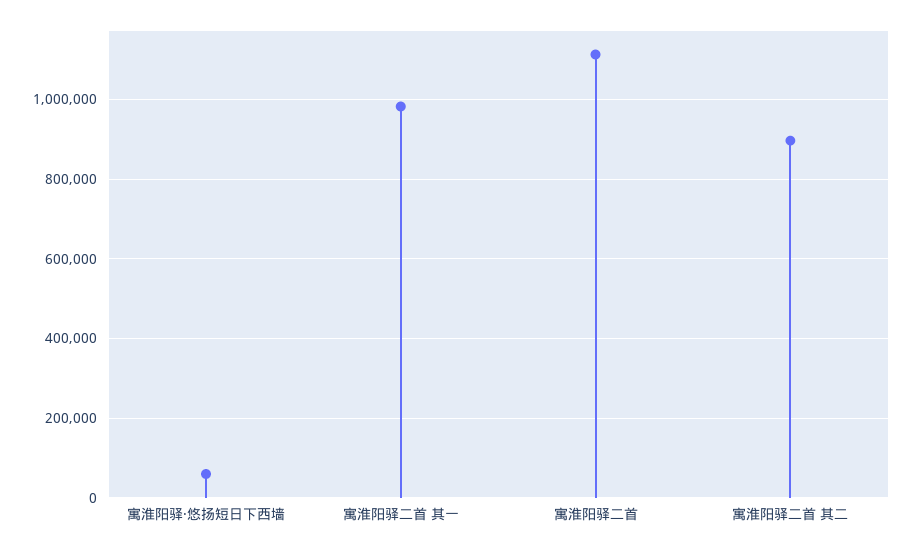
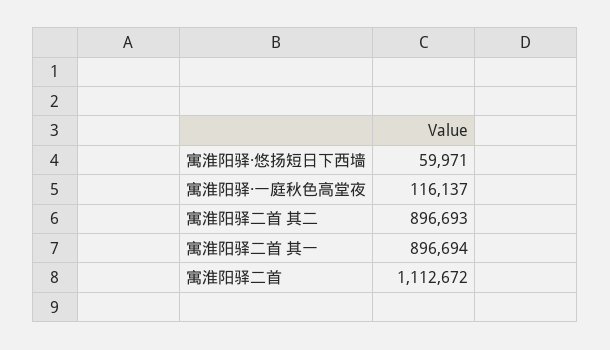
  {
    "寓淮阳驿·悠扬短日下西墙": 59971,
-   "寓淮阳驿二首 其一": 980000,
+   "寓淮阳驿二首 其一": 896694,
    "寓淮阳驿二首": 1112672,
-   "寓淮阳驿二首 其二": 896693
+   "寓淮阳驿二首 其二": 896693,
+   "寓淮阳驿·一庭秋色高堂夜": 116137
  }

